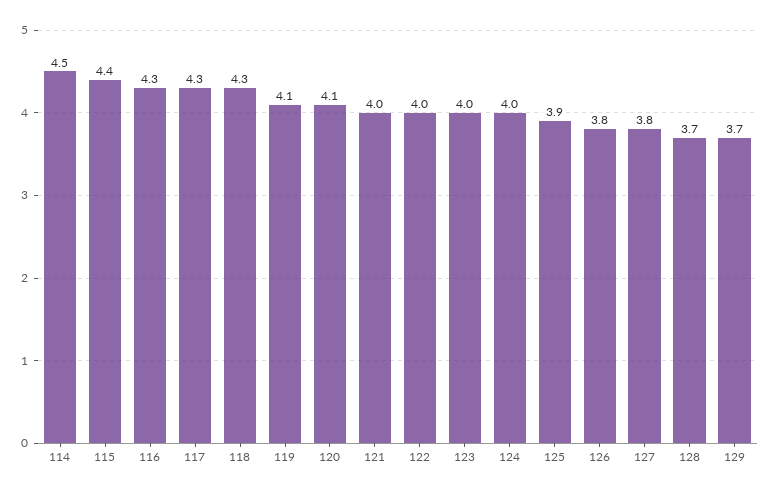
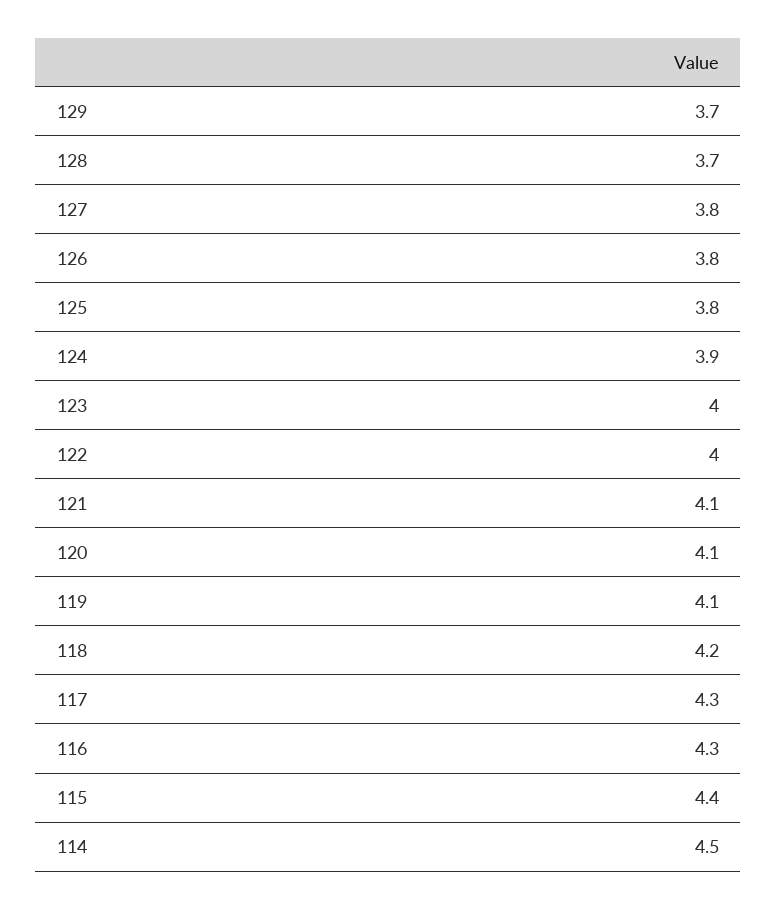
  {
    "114": 4.5,
    "115": 4.4,
    "116": 4.3,
    "117": 4.3,
-   "118": 4.3,
+   "118": 4.2,
    "119": 4.1,
    "120": 4.1,
-   "121": 4,
+   "121": 4.1,
    "122": 4,
    "123": 4,
-   "124": 4,
+   "124": 3.9,
-   "125": 3.9,
+   "125": 3.8,
    "126": 3.8,
    "127": 3.8,
    "128": 3.7,
    "129": 3.7
  }

